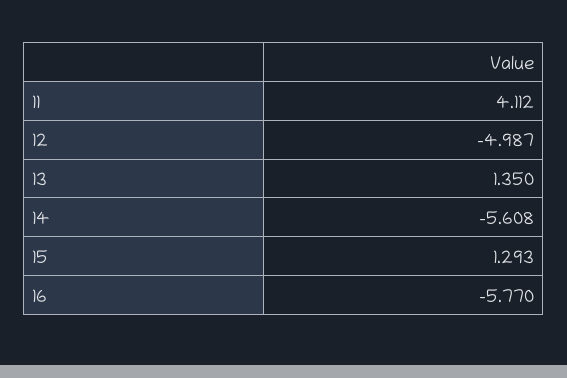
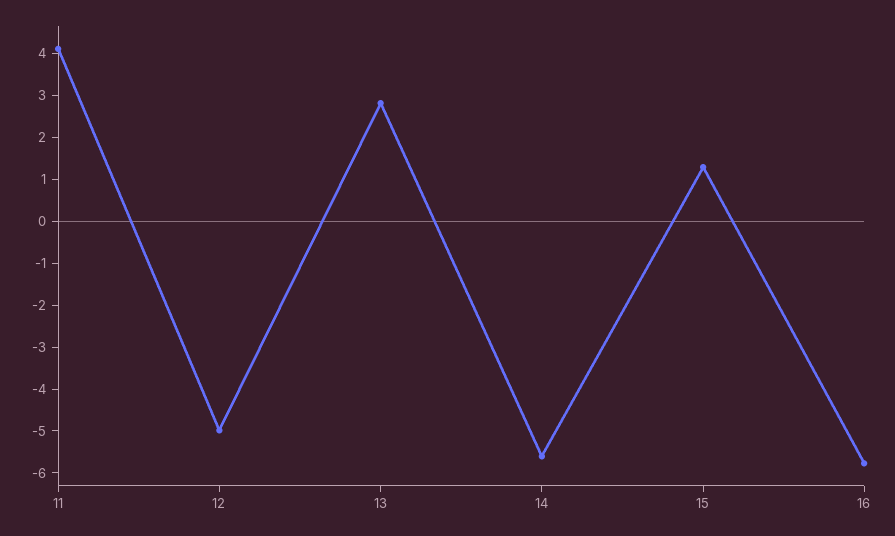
  {
    "11": 4.112,
    "12": -4.987,
-   "13": 1.35,
+   "13": 2.8,
    "14": -5.608,
    "15": 1.293,
    "16": -5.77
  }

